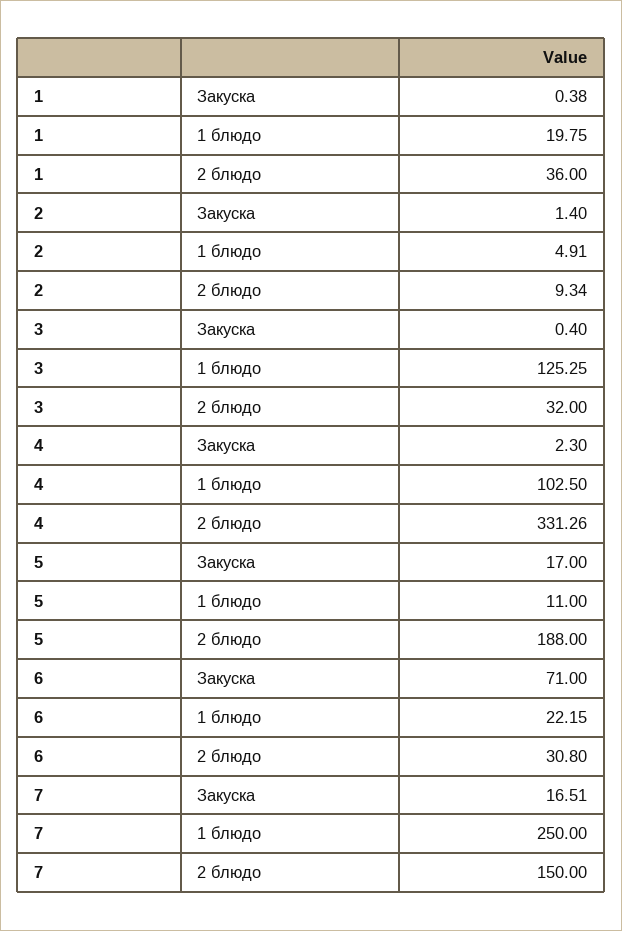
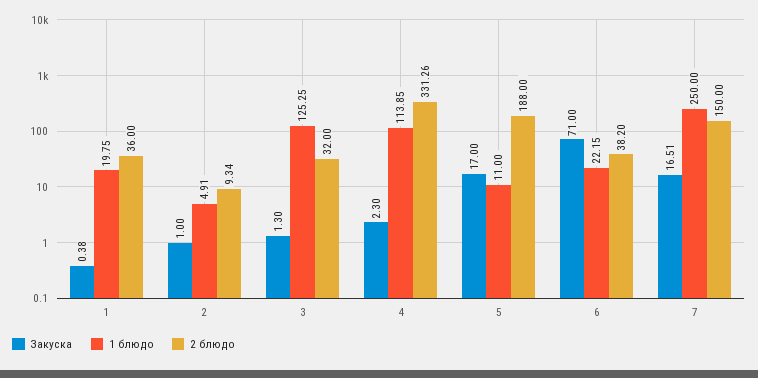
  {
    "Закуска": {
      "1": 0.38,
-     "2": 1.4,
+     "2": 1,
-     "3": 0.4,
+     "3": 1.3,
      "4": 2.3,
      "5": 17,
      "6": 71,
      "7": 16.51
    },
    "1 блюдо": {
      "1": 19.75,
      "2": 4.91,
      "3": 125.25,
-     "4": 102.5,
+     "4": 113.85,
      "5": 11,
      "6": 22.15,
      "7": 250
    },
    "2 блюдо": {
      "1": 36,
      "2": 9.34,
      "3": 32,
      "4": 331.26,
      "5": 188,
-     "6": 30.8,
+     "6": 38.2,
      "7": 150
    }
  }

